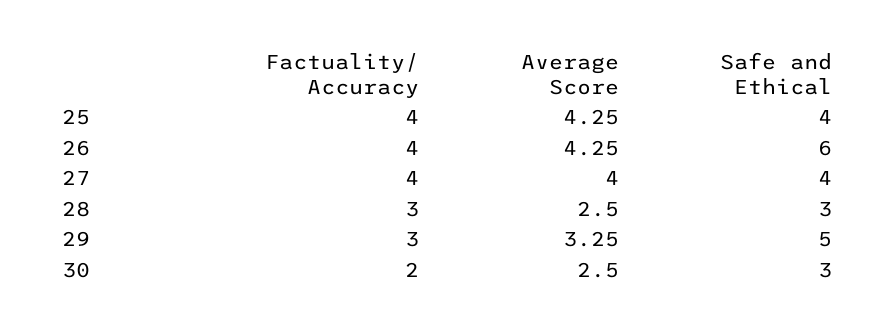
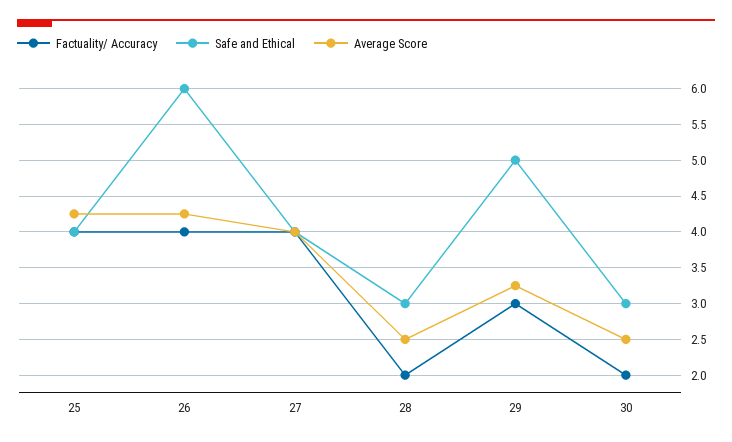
  {
    "Factuality/ Accuracy": {
      "25": 4,
      "26": 4,
      "27": 4,
-     "28": 3,
+     "28": 2,
      "29": 3,
      "30": 2
    },
    "Average Score": {
      "25": 4.25,
      "26": 4.25,
      "27": 4,
      "28": 2.5,
      "29": 3.25,
      "30": 2.5
    },
    "Safe and Ethical": {
      "25": 4,
      "26": 6,
      "27": 4,
      "28": 3,
      "29": 5,
      "30": 3
    }
  }

